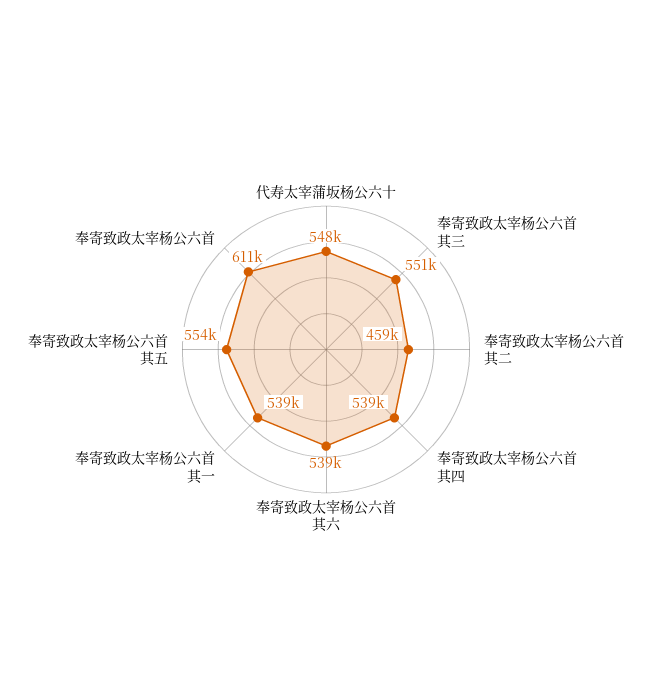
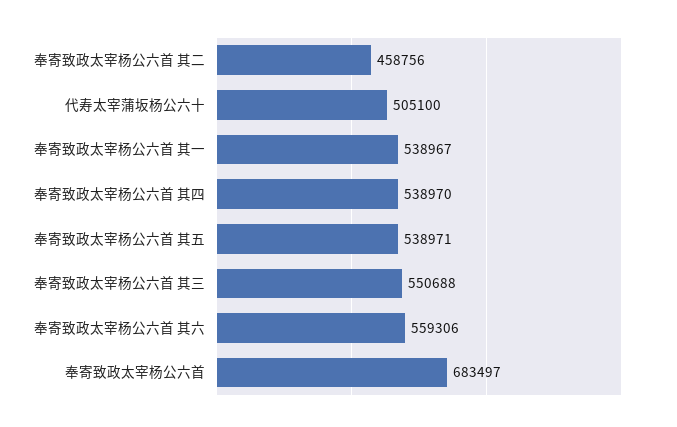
  {
-   "代寿太宰蒲坂杨公六十": 548000,
+   "代寿太宰蒲坂杨公六十": 505100,
    "奉寄致政太宰杨公六首 其三": 550688,
    "奉寄致政太宰杨公六首 其二": 458756,
    "奉寄致政太宰杨公六首 其四": 538970,
-   "奉寄致政太宰杨公六首 其六": 539000,
+   "奉寄致政太宰杨公六首 其六": 559306,
    "奉寄致政太宰杨公六首 其一": 538967,
-   "奉寄致政太宰杨公六首 其五": 554000,
+   "奉寄致政太宰杨公六首 其五": 538971,
-   "奉寄致政太宰杨公六首": 611000
+   "奉寄致政太宰杨公六首": 683497
  }

